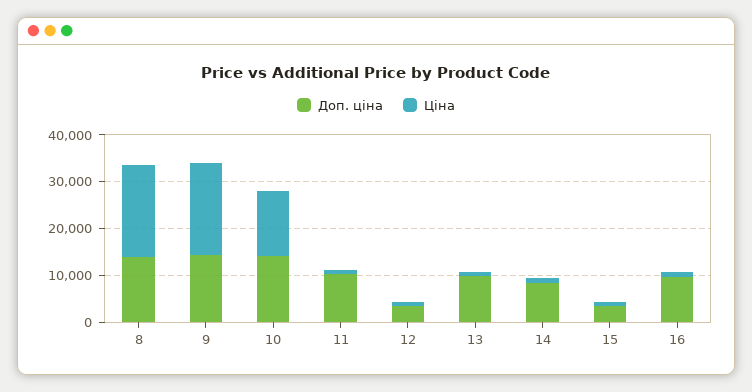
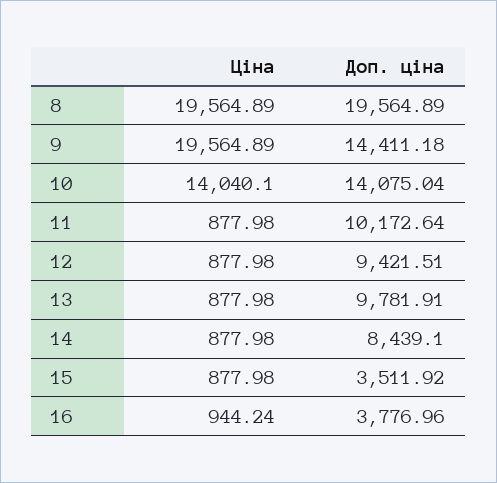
  {
    "Доп. ціна": {
-     "8": 14000,
+     "8": 19564.89,
      "9": 14411.18,
      "10": 14075.04,
      "11": 10172.64,
-     "12": 4000,
+     "12": 9421.51,
      "13": 9781.91,
      "14": 8439.1,
      "15": 3511.92,
-     "16": 10000
+     "16": 3776.96
    },
    "Ціна": {
      "8": 19564.89,
      "9": 19564.89,
      "10": 14040.1,
      "11": 877.98,
      "12": 877.98,
      "13": 877.98,
      "14": 877.98,
      "15": 877.98,
      "16": 944.24
    }
  }

